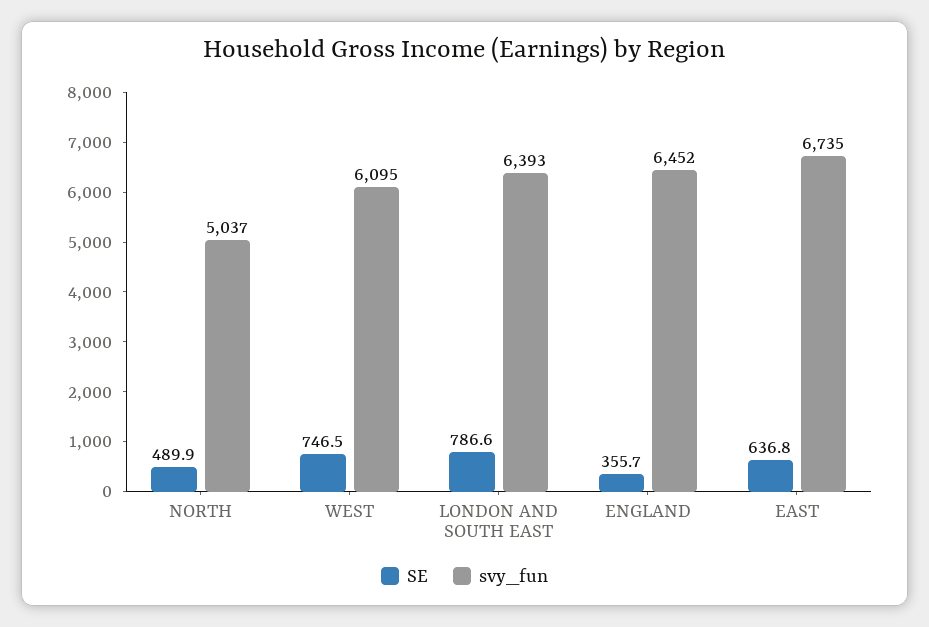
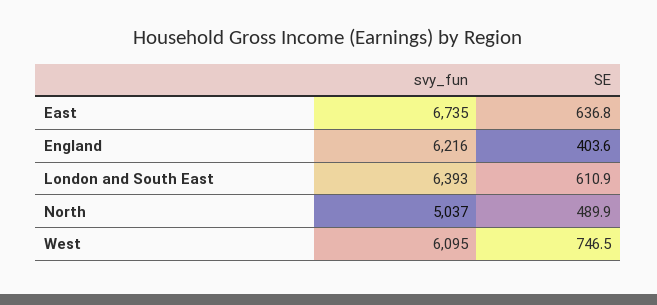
  {
    "SE": {
      "NORTH": 489.9,
      "WEST": 746.5,
-     "LONDON AND SOUTH EAST": 786.6,
+     "LONDON AND SOUTH EAST": 610.9,
-     "ENGLAND": 355.7,
+     "ENGLAND": 403.6,
      "EAST": 636.8
    },
    "svy_fun": {
      "NORTH": 5037,
      "WEST": 6095,
      "LONDON AND SOUTH EAST": 6393,
-     "ENGLAND": 6452,
+     "ENGLAND": 6216,
      "EAST": 6735
    }
  }

